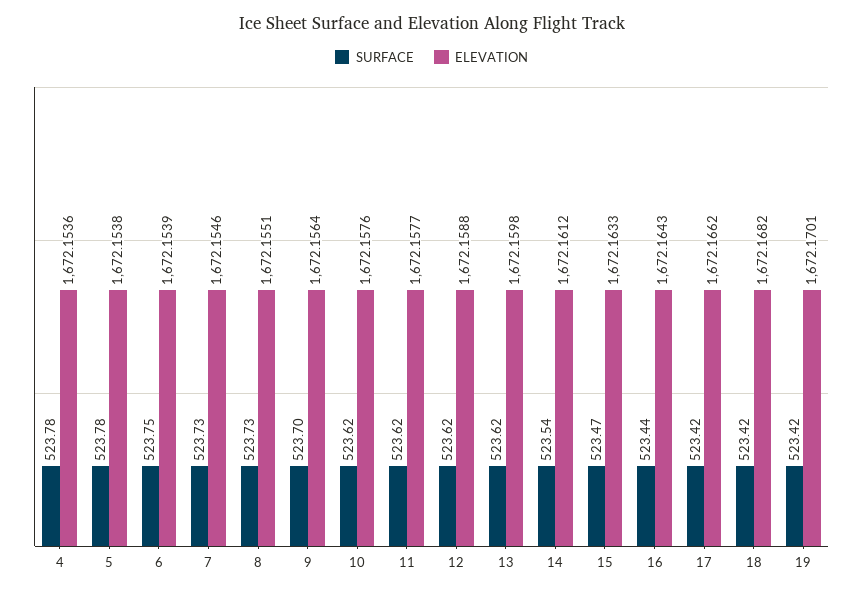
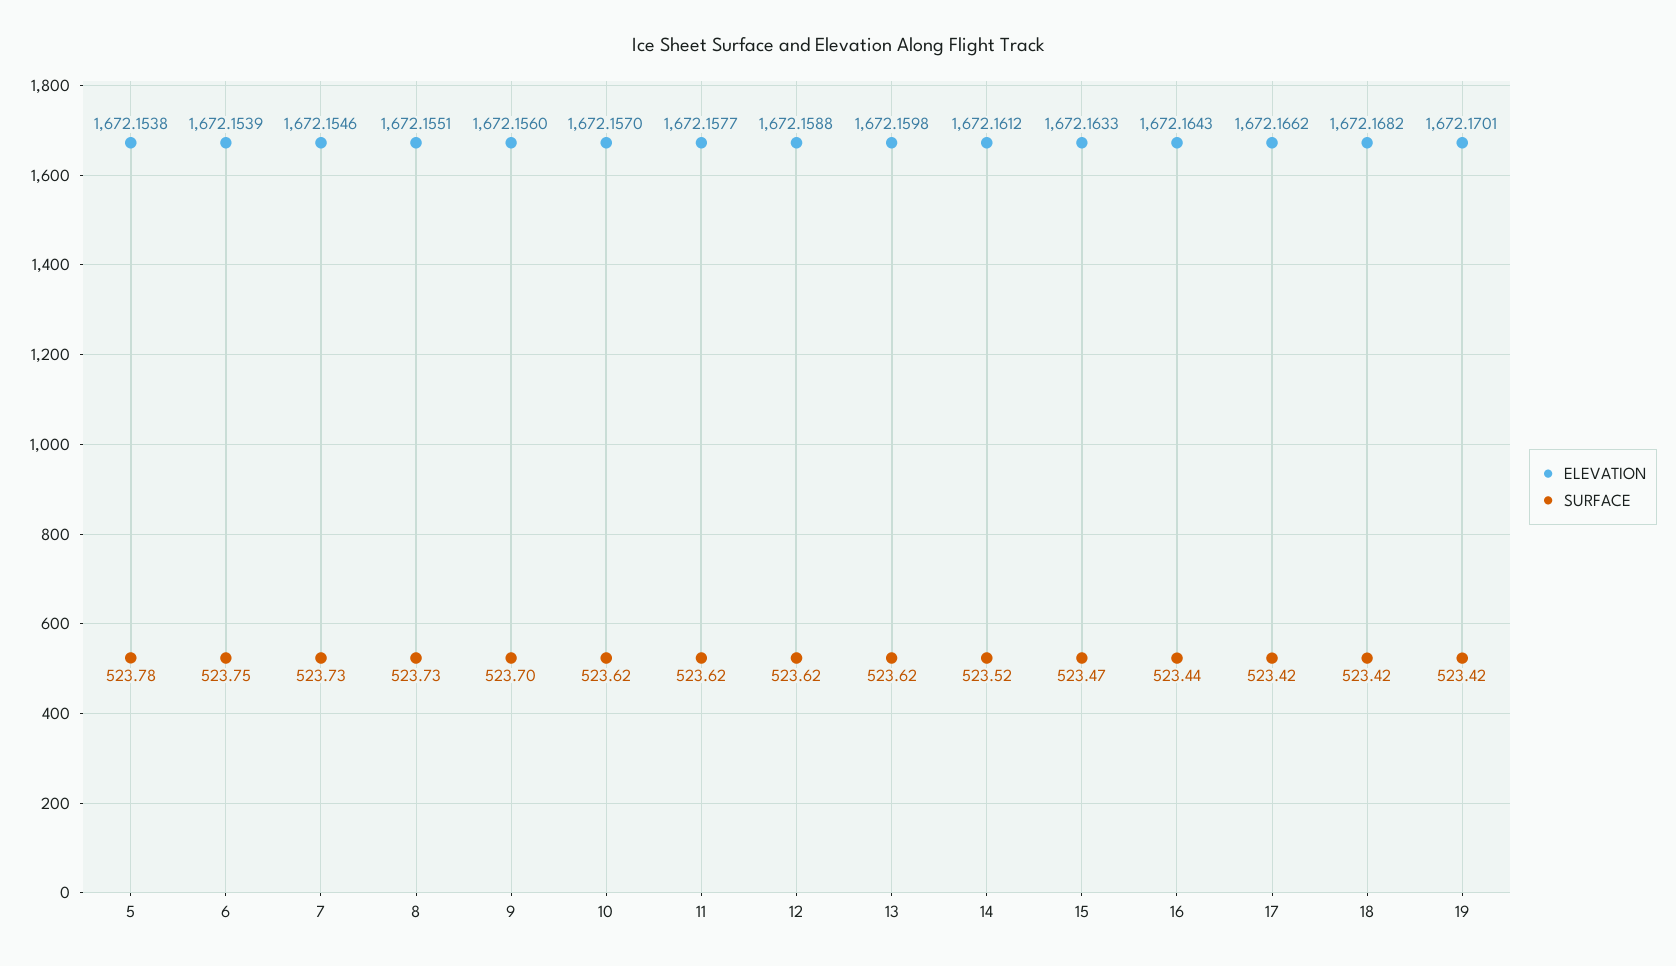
  {
    "SURFACE": {
-     "4": 523.78,
      "5": 523.78,
      "6": 523.75,
      "7": 523.73,
      "8": 523.73,
      "9": 523.7,
      "10": 523.62,
      "11": 523.62,
      "12": 523.62,
      "13": 523.62,
-     "14": 523.54,
+     "14": 523.52,
      "15": 523.47,
      "16": 523.44,
      "17": 523.42,
      "18": 523.42,
      "19": 523.42
    },
    "ELEVATION": {
-     "4": 1672.1536,
      "5": 1672.1538,
      "6": 1672.1539,
      "7": 1672.1546,
      "8": 1672.1551,
-     "9": 1672.1564,
+     "9": 1672.156,
-     "10": 1672.1576,
+     "10": 1672.157,
      "11": 1672.1577,
      "12": 1672.1588,
      "13": 1672.1598,
      "14": 1672.1612,
      "15": 1672.1633,
      "16": 1672.1643,
      "17": 1672.1662,
      "18": 1672.1682,
      "19": 1672.1701
    }
  }

